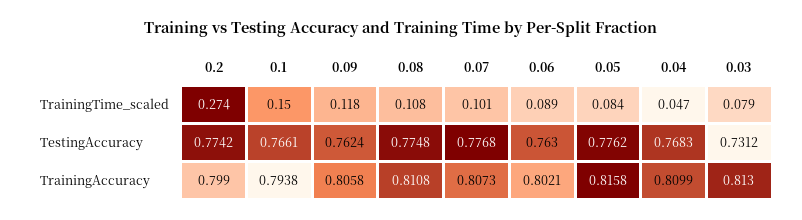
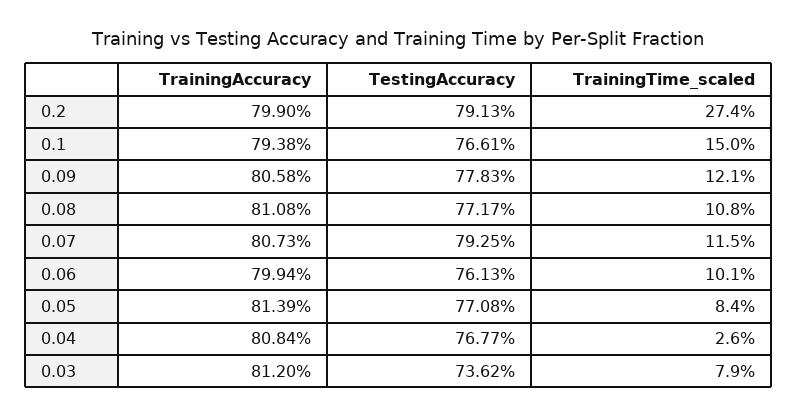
  {
    "0.2": {
      "TrainingTime_scaled": 0.274,
-     "TestingAccuracy": 0.7742,
+     "TestingAccuracy": 0.7913,
      "TrainingAccuracy": 0.799
    },
    "0.1": {
      "TrainingTime_scaled": 0.15,
      "TestingAccuracy": 0.7661,
      "TrainingAccuracy": 0.7938
    },
    "0.09": {
-     "TrainingTime_scaled": 0.118,
+     "TrainingTime_scaled": 0.121,
-     "TestingAccuracy": 0.7624,
+     "TestingAccuracy": 0.7783,
      "TrainingAccuracy": 0.8058
    },
    "0.08": {
      "TrainingTime_scaled": 0.108,
-     "TestingAccuracy": 0.7748,
+     "TestingAccuracy": 0.7717,
      "TrainingAccuracy": 0.8108
    },
    "0.07": {
-     "TrainingTime_scaled": 0.101,
+     "TrainingTime_scaled": 0.115,
-     "TestingAccuracy": 0.7768,
+     "TestingAccuracy": 0.7925,
      "TrainingAccuracy": 0.8073
    },
    "0.06": {
-     "TrainingTime_scaled": 0.089,
+     "TrainingTime_scaled": 0.101,
-     "TestingAccuracy": 0.763,
+     "TestingAccuracy": 0.7613,
-     "TrainingAccuracy": 0.8021
+     "TrainingAccuracy": 0.7994
    },
    "0.05": {
      "TrainingTime_scaled": 0.084,
-     "TestingAccuracy": 0.7762,
+     "TestingAccuracy": 0.7708,
-     "TrainingAccuracy": 0.8158
+     "TrainingAccuracy": 0.8139
    },
    "0.04": {
-     "TrainingTime_scaled": 0.047,
+     "TrainingTime_scaled": 0.026,
-     "TestingAccuracy": 0.7683,
+     "TestingAccuracy": 0.7677,
-     "TrainingAccuracy": 0.8099
+     "TrainingAccuracy": 0.8084
    },
    "0.03": {
      "TrainingTime_scaled": 0.079,
-     "TestingAccuracy": 0.7312,
+     "TestingAccuracy": 0.7362,
-     "TrainingAccuracy": 0.813
+     "TrainingAccuracy": 0.812
    }
  }

